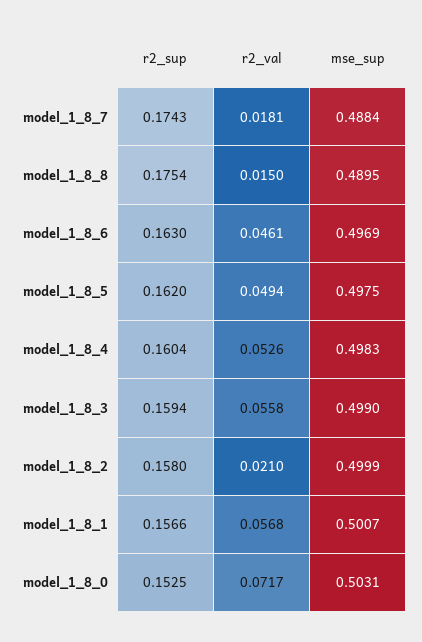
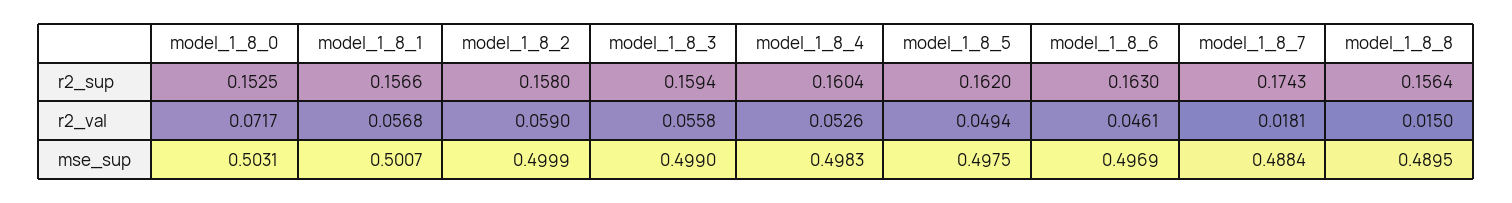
  {
    "r2_sup": {
      "model_1_8_7": 0.1743,
-     "model_1_8_8": 0.1754,
+     "model_1_8_8": 0.1564,
      "model_1_8_6": 0.163,
      "model_1_8_5": 0.162,
      "model_1_8_4": 0.1604,
      "model_1_8_3": 0.1594,
      "model_1_8_2": 0.158,
      "model_1_8_1": 0.1566,
      "model_1_8_0": 0.1525
    },
    "r2_val": {
      "model_1_8_7": 0.0181,
      "model_1_8_8": 0.015,
      "model_1_8_6": 0.0461,
      "model_1_8_5": 0.0494,
      "model_1_8_4": 0.0526,
      "model_1_8_3": 0.0558,
-     "model_1_8_2": 0.021,
+     "model_1_8_2": 0.059,
      "model_1_8_1": 0.0568,
      "model_1_8_0": 0.0717
    },
    "mse_sup": {
      "model_1_8_7": 0.4884,
      "model_1_8_8": 0.4895,
      "model_1_8_6": 0.4969,
      "model_1_8_5": 0.4975,
      "model_1_8_4": 0.4983,
      "model_1_8_3": 0.499,
      "model_1_8_2": 0.4999,
      "model_1_8_1": 0.5007,
      "model_1_8_0": 0.5031
    }
  }

